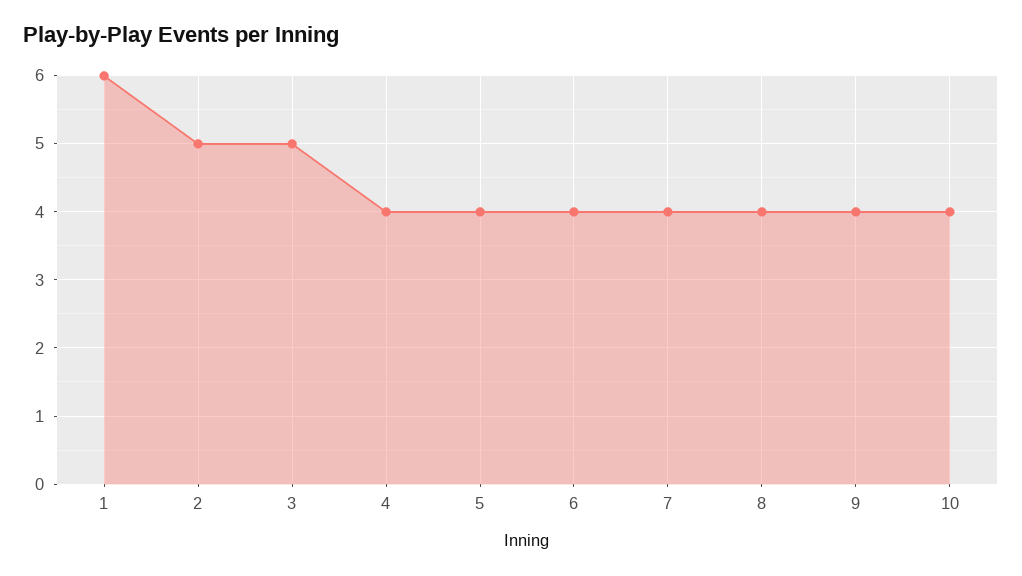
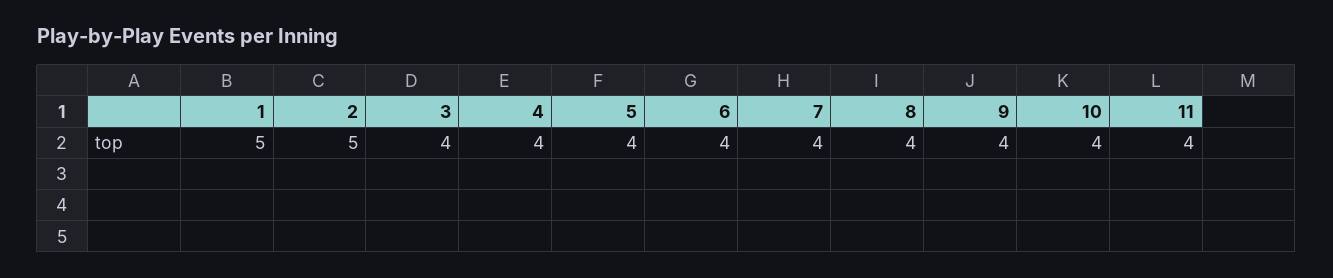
  {
-   "1": 6,
+   "1": 5,
    "2": 5,
-   "3": 5,
+   "3": 4,
    "4": 4,
    "5": 4,
    "6": 4,
    "7": 4,
    "8": 4,
    "9": 4,
-   "10": 4
+   "10": 4,
+   "11": 4
  }

